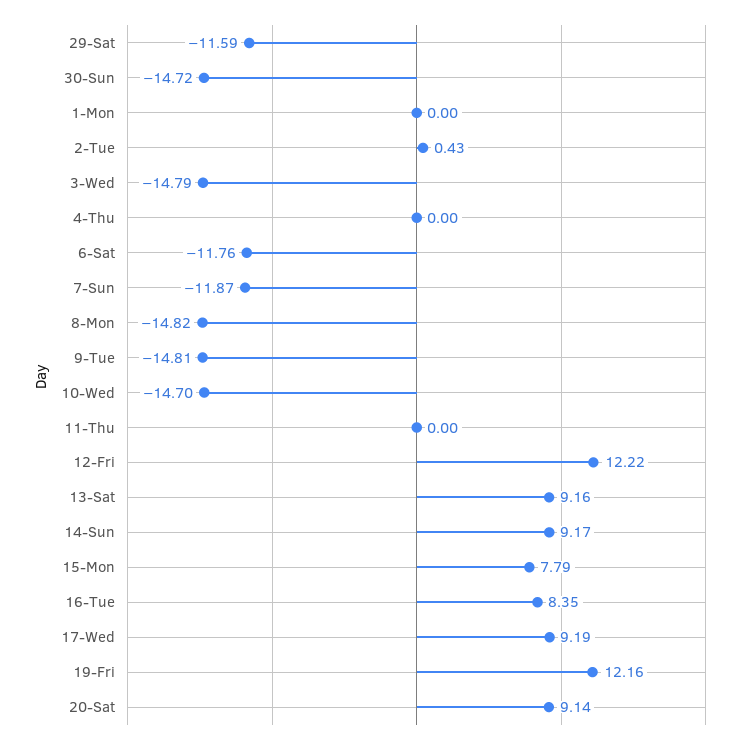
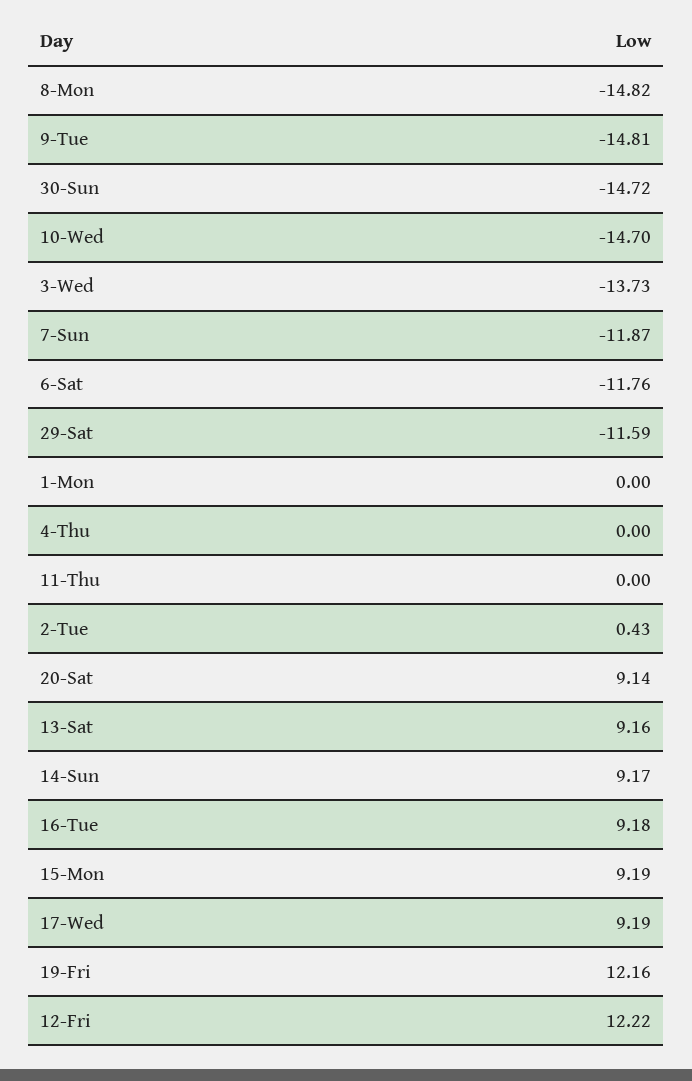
  {
    "29-Sat": -11.59,
    "30-Sun": -14.72,
    "1-Mon": 0,
    "2-Tue": 0.43,
-   "3-Wed": -14.79,
+   "3-Wed": -13.73,
    "4-Thu": 0,
    "6-Sat": -11.76,
    "7-Sun": -11.87,
    "8-Mon": -14.82,
    "9-Tue": -14.81,
    "10-Wed": -14.7,
    "11-Thu": 0,
    "12-Fri": 12.22,
    "13-Sat": 9.16,
    "14-Sun": 9.17,
-   "15-Mon": 7.79,
+   "15-Mon": 9.19,
-   "16-Tue": 8.35,
+   "16-Tue": 9.18,
    "17-Wed": 9.19,
    "19-Fri": 12.16,
    "20-Sat": 9.14
  }

